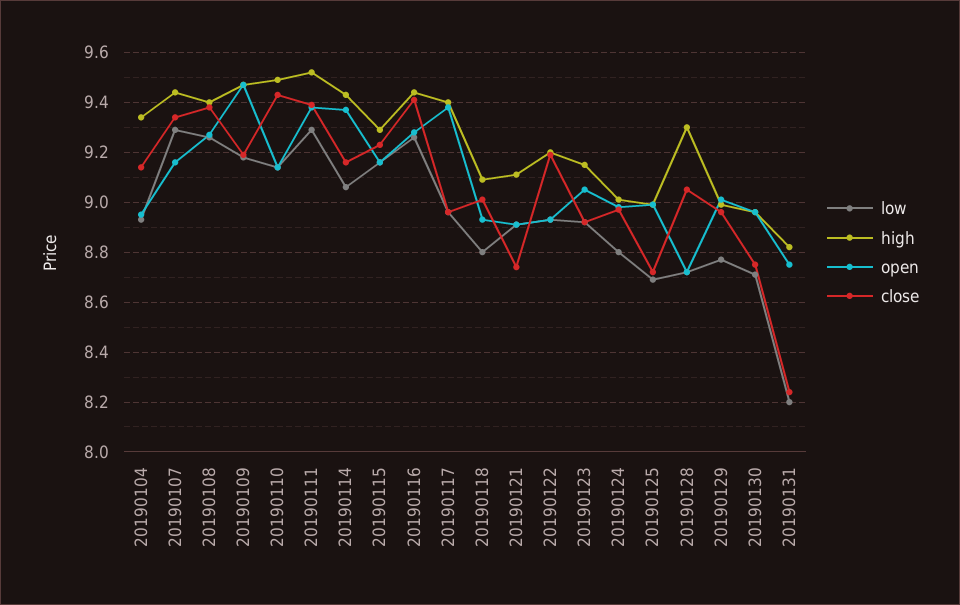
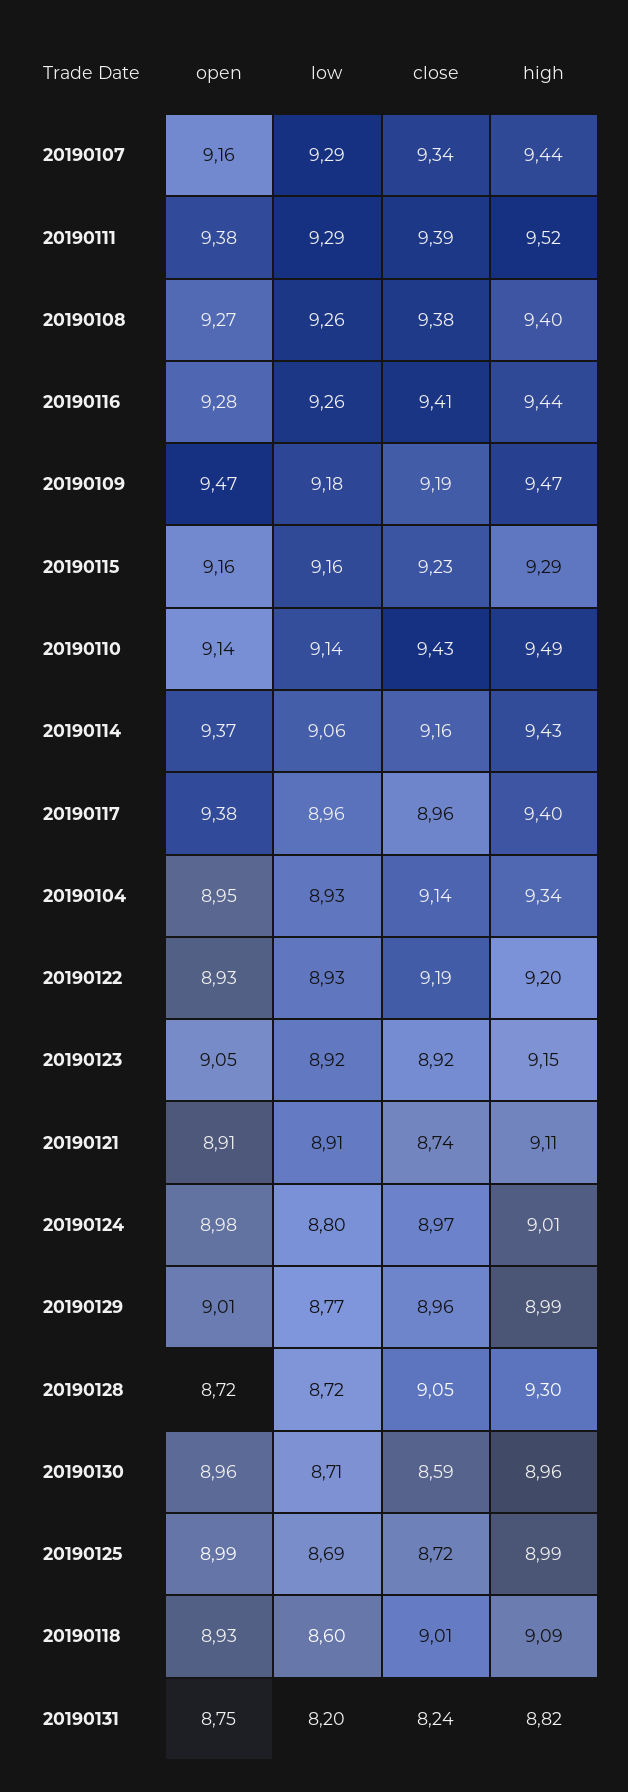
  {
    "low": {
      "20190104": 8.93,
      "20190107": 9.29,
      "20190108": 9.26,
      "20190109": 9.18,
      "20190110": 9.14,
      "20190111": 9.29,
      "20190114": 9.06,
      "20190115": 9.16,
      "20190116": 9.26,
      "20190117": 8.96,
-     "20190118": 8.8,
+     "20190118": 8.6,
      "20190121": 8.91,
      "20190122": 8.93,
      "20190123": 8.92,
      "20190124": 8.8,
      "20190125": 8.69,
      "20190128": 8.72,
      "20190129": 8.77,
      "20190130": 8.71,
      "20190131": 8.2
    },
    "high": {
      "20190104": 9.34,
      "20190107": 9.44,
      "20190108": 9.4,
      "20190109": 9.47,
      "20190110": 9.49,
      "20190111": 9.52,
      "20190114": 9.43,
      "20190115": 9.29,
      "20190116": 9.44,
      "20190117": 9.4,
      "20190118": 9.09,
      "20190121": 9.11,
      "20190122": 9.2,
      "20190123": 9.15,
      "20190124": 9.01,
      "20190125": 8.99,
      "20190128": 9.3,
      "20190129": 8.99,
      "20190130": 8.96,
      "20190131": 8.82
    },
    "open": {
      "20190104": 8.95,
      "20190107": 9.16,
      "20190108": 9.27,
      "20190109": 9.47,
      "20190110": 9.14,
      "20190111": 9.38,
      "20190114": 9.37,
      "20190115": 9.16,
      "20190116": 9.28,
      "20190117": 9.38,
      "20190118": 8.93,
      "20190121": 8.91,
      "20190122": 8.93,
      "20190123": 9.05,
      "20190124": 8.98,
      "20190125": 8.99,
      "20190128": 8.72,
      "20190129": 9.01,
      "20190130": 8.96,
      "20190131": 8.75
    },
    "close": {
      "20190104": 9.14,
      "20190107": 9.34,
      "20190108": 9.38,
      "20190109": 9.19,
      "20190110": 9.43,
      "20190111": 9.39,
      "20190114": 9.16,
      "20190115": 9.23,
      "20190116": 9.41,
      "20190117": 8.96,
      "20190118": 9.01,
      "20190121": 8.74,
      "20190122": 9.19,
      "20190123": 8.92,
      "20190124": 8.97,
      "20190125": 8.72,
      "20190128": 9.05,
      "20190129": 8.96,
-     "20190130": 8.75,
+     "20190130": 8.59,
      "20190131": 8.24
    }
  }

